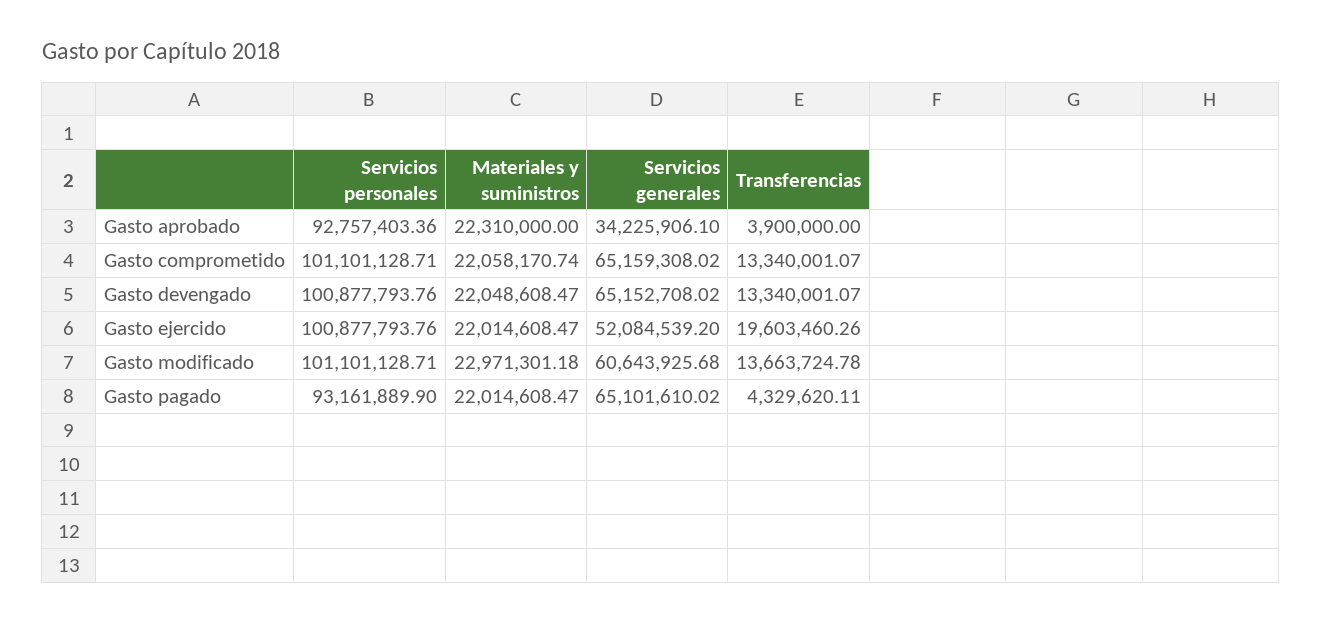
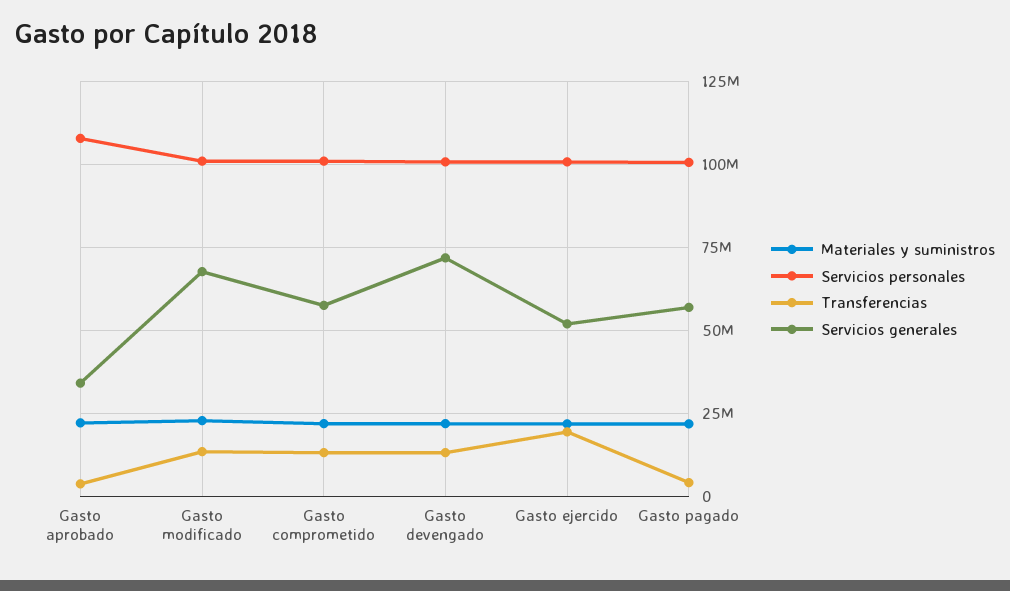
  {
    "Servicios personales": {
-     "Gasto aprobado": 92757403.36,
+     "Gasto aprobado": 107500000,
      "Gasto comprometido": 101101128.71,
      "Gasto devengado": 100877793.76,
      "Gasto ejercido": 100877793.76,
      "Gasto modificado": 101101128.71,
-     "Gasto pagado": 93161889.9
+     "Gasto pagado": 100000000
    },
    "Materiales y suministros": {
      "Gasto aprobado": 22310000,
      "Gasto comprometido": 22058170.74,
      "Gasto devengado": 22048608.47,
      "Gasto ejercido": 22014608.47,
      "Gasto modificado": 22971301.18,
      "Gasto pagado": 22014608.47
    },
    "Servicios generales": {
      "Gasto aprobado": 34225906.1,
-     "Gasto comprometido": 65159308.02,
+     "Gasto comprometido": 57500000,
-     "Gasto devengado": 65152708.02,
+     "Gasto devengado": 72500000,
      "Gasto ejercido": 52084539.2,
-     "Gasto modificado": 60643925.68,
+     "Gasto modificado": 67500000,
-     "Gasto pagado": 65101610.02
+     "Gasto pagado": 57500000
    },
    "Transferencias": {
      "Gasto aprobado": 3900000,
      "Gasto comprometido": 13340001.07,
      "Gasto devengado": 13340001.07,
      "Gasto ejercido": 19603460.26,
      "Gasto modificado": 13663724.78,
      "Gasto pagado": 4329620.11
    }
  }

